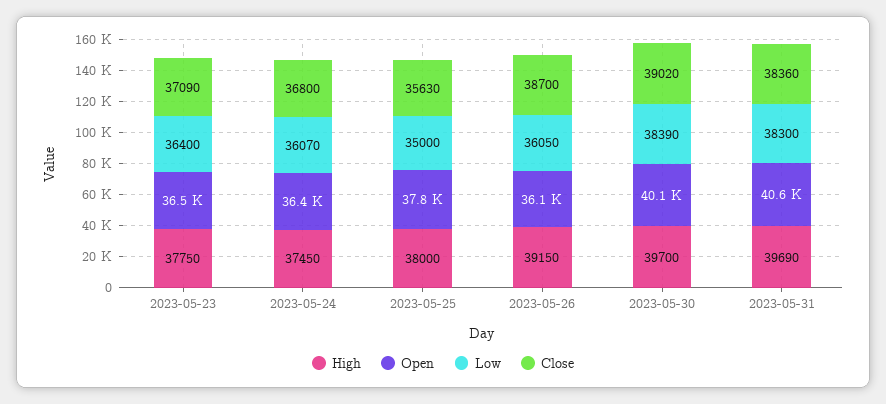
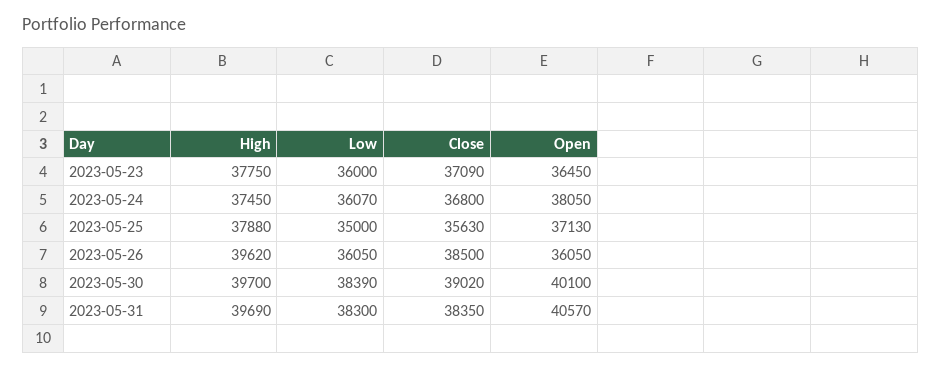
  {
    "High": {
      "2023-05-23": 37750,
      "2023-05-24": 37450,
-     "2023-05-25": 38000,
+     "2023-05-25": 37880,
-     "2023-05-26": 39150,
+     "2023-05-26": 39620,
      "2023-05-30": 39700,
      "2023-05-31": 39690
    },
    "Open": {
      "2023-05-23": 36450,
-     "2023-05-24": 36400,
+     "2023-05-24": 38050,
-     "2023-05-25": 37800,
+     "2023-05-25": 37130,
      "2023-05-26": 36050,
      "2023-05-30": 40100,
      "2023-05-31": 40570
    },
    "Low": {
-     "2023-05-23": 36400,
+     "2023-05-23": 36000,
      "2023-05-24": 36070,
      "2023-05-25": 35000,
      "2023-05-26": 36050,
      "2023-05-30": 38390,
      "2023-05-31": 38300
    },
    "Close": {
      "2023-05-23": 37090,
      "2023-05-24": 36800,
      "2023-05-25": 35630,
-     "2023-05-26": 38700,
+     "2023-05-26": 38500,
      "2023-05-30": 39020,
-     "2023-05-31": 38360
+     "2023-05-31": 38350
    }
  }

